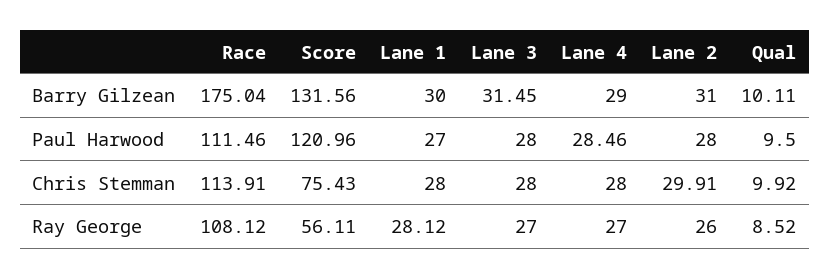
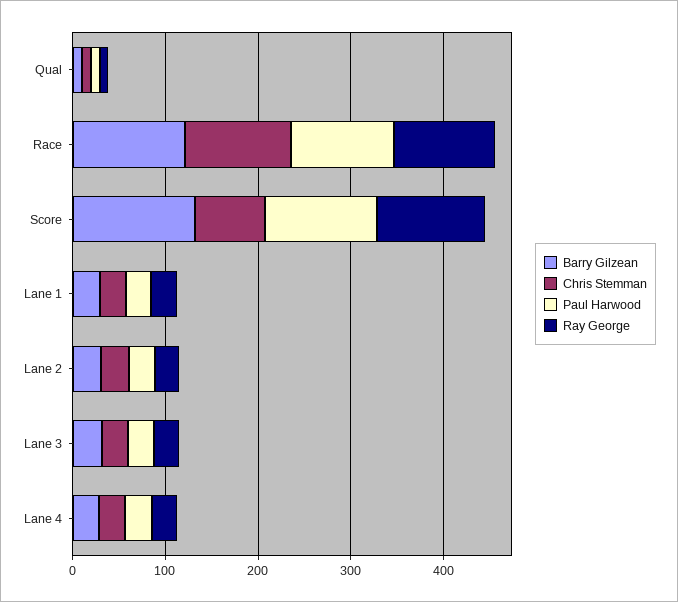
  {
    "Barry Gilzean": {
-     "Race": 175.04,
+     "Race": 120,
      "Score": 131.56,
      "Lane 1": 30,
      "Lane 3": 31.45,
      "Lane 4": 29,
      "Lane 2": 31,
      "Qual": 10.11
    },
    "Paul Harwood": {
      "Race": 111.46,
      "Score": 120.96,
      "Lane 1": 27,
      "Lane 3": 28,
      "Lane 4": 28.46,
      "Lane 2": 28,
      "Qual": 9.5
    },
    "Chris Stemman": {
      "Race": 113.91,
      "Score": 75.43,
      "Lane 1": 28,
      "Lane 3": 28,
      "Lane 4": 28,
      "Lane 2": 29.91,
      "Qual": 9.92
    },
    "Ray George": {
      "Race": 108.12,
-     "Score": 56.11,
+     "Score": 120,
      "Lane 1": 28.12,
      "Lane 3": 27,
      "Lane 4": 27,
      "Lane 2": 26,
      "Qual": 8.52
    }
  }

